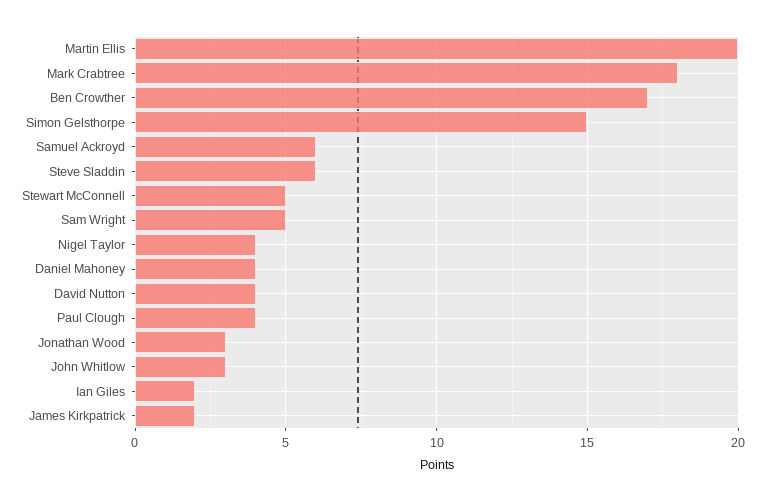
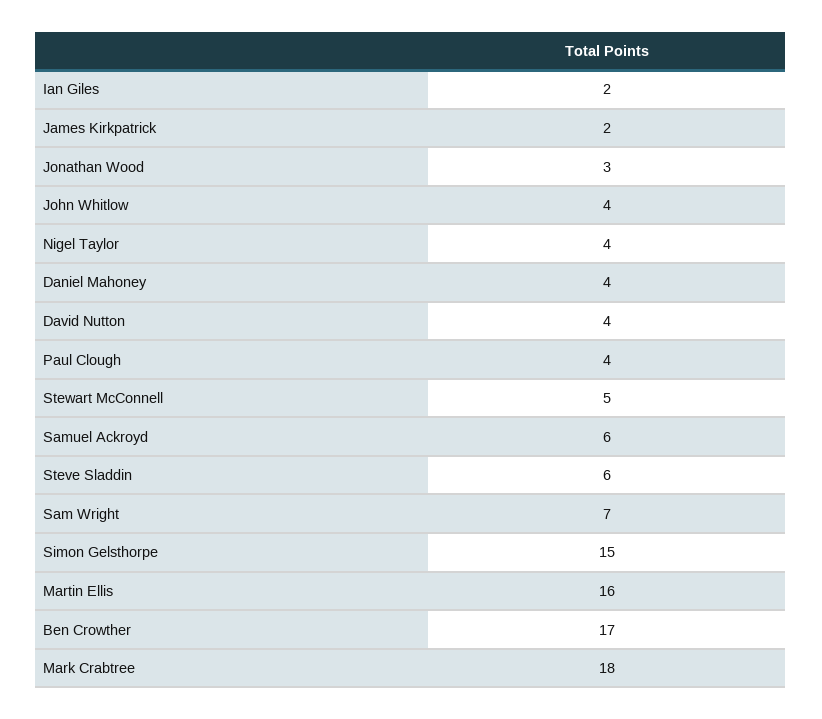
  {
-   "Martin Ellis": 20,
+   "Martin Ellis": 16,
    "Mark Crabtree": 18,
    "Ben Crowther": 17,
    "Simon Gelsthorpe": 15,
    "Samuel Ackroyd": 6,
    "Steve Sladdin": 6,
    "Stewart McConnell": 5,
-   "Sam Wright": 5,
+   "Sam Wright": 7,
    "Nigel Taylor": 4,
    "Daniel Mahoney": 4,
    "David Nutton": 4,
    "Paul Clough": 4,
    "Jonathan Wood": 3,
-   "John Whitlow": 3,
+   "John Whitlow": 4,
    "Ian Giles": 2,
    "James Kirkpatrick": 2
  }

